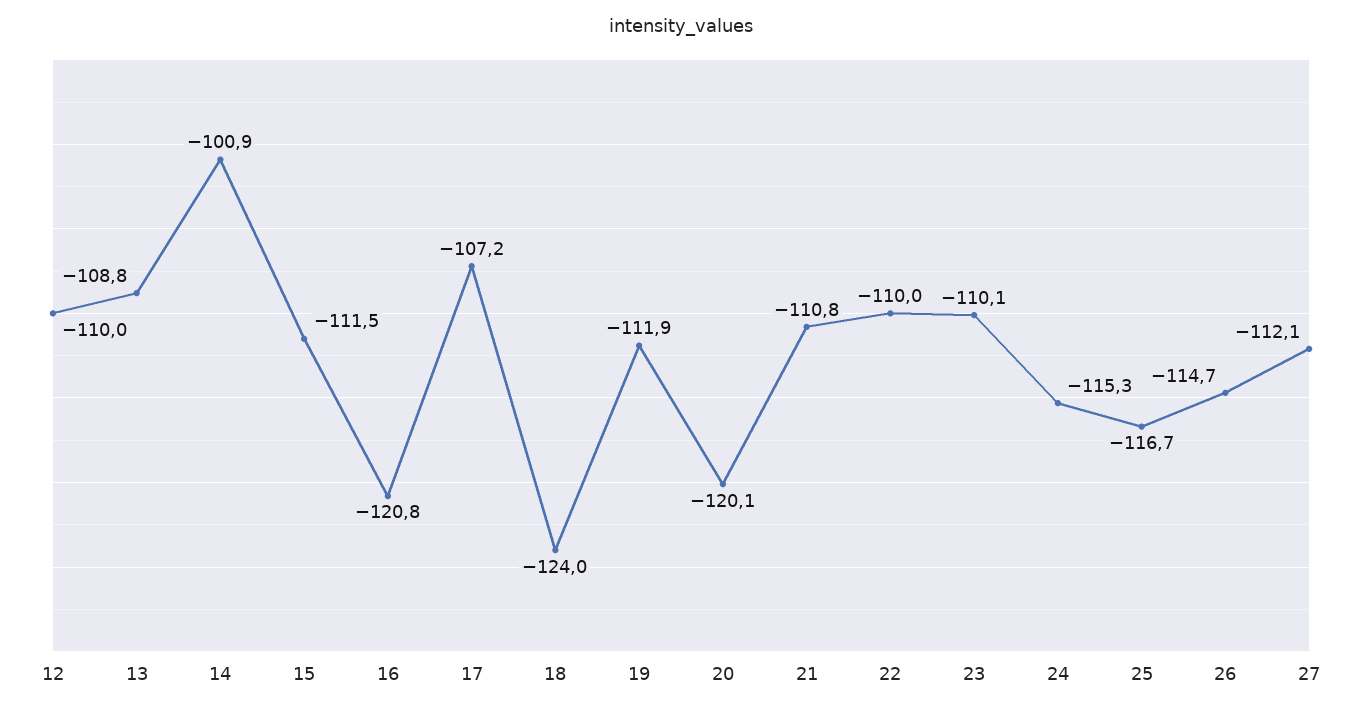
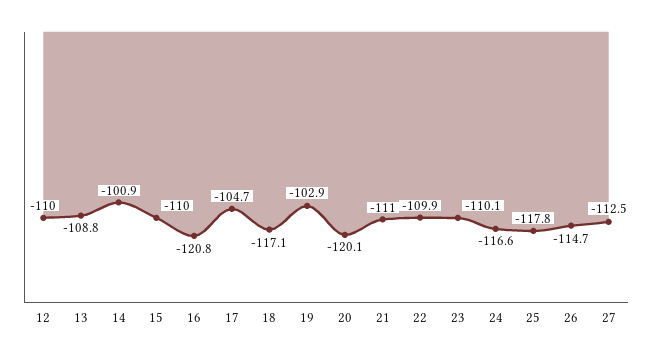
  {
    "12": -110,
    "13": -108.8,
    "14": -100.9,
-   "15": -111.5,
+   "15": -110,
    "16": -120.8,
-   "17": -107.2,
+   "17": -104.7,
-   "18": -124,
+   "18": -117.1,
-   "19": -111.9,
+   "19": -102.9,
    "20": -120.1,
-   "21": -110.8,
+   "21": -111,
-   "22": -110,
+   "22": -109.9,
    "23": -110.1,
-   "24": -115.3,
+   "24": -116.6,
-   "25": -116.7,
+   "25": -117.8,
    "26": -114.7,
-   "27": -112.1
+   "27": -112.5
  }

